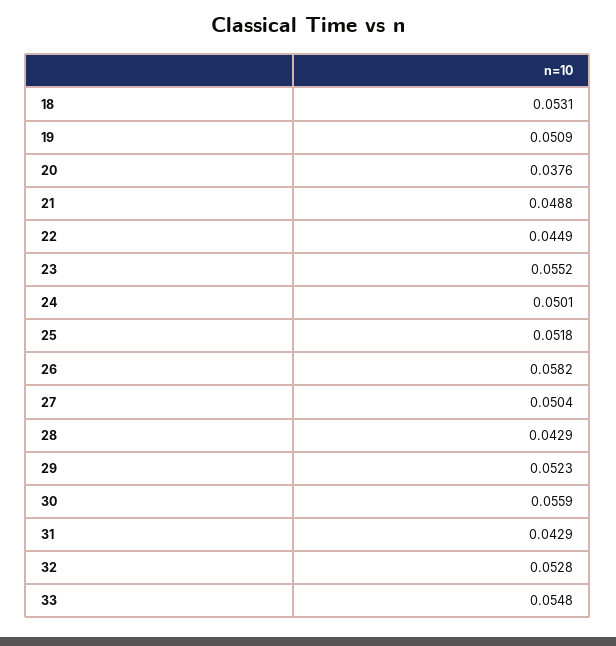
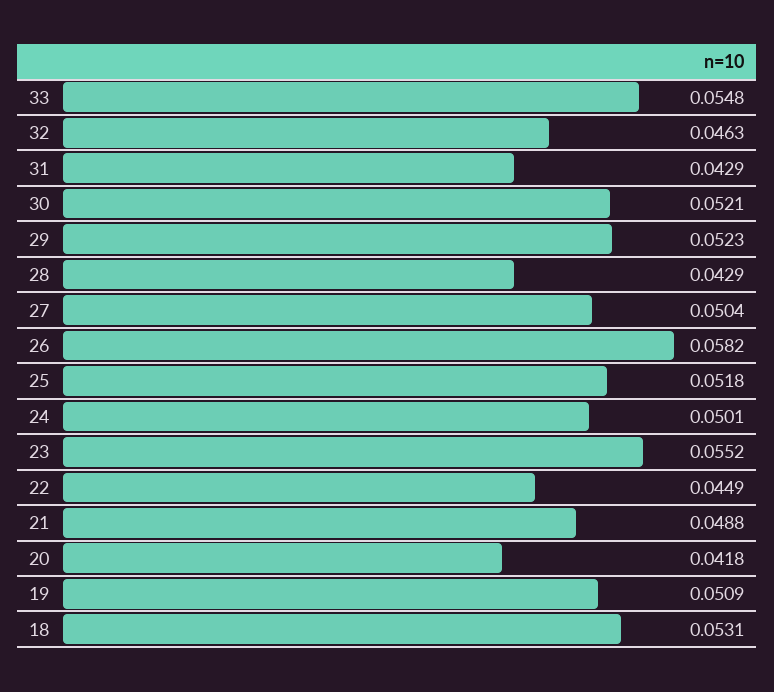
  {
    "18": 0.0531,
    "19": 0.0509,
-   "20": 0.0376,
+   "20": 0.0418,
    "21": 0.0488,
    "22": 0.0449,
    "23": 0.0552,
    "24": 0.0501,
    "25": 0.0518,
    "26": 0.0582,
    "27": 0.0504,
    "28": 0.0429,
    "29": 0.0523,
-   "30": 0.0559,
+   "30": 0.0521,
    "31": 0.0429,
-   "32": 0.0528,
+   "32": 0.0463,
    "33": 0.0548
  }

